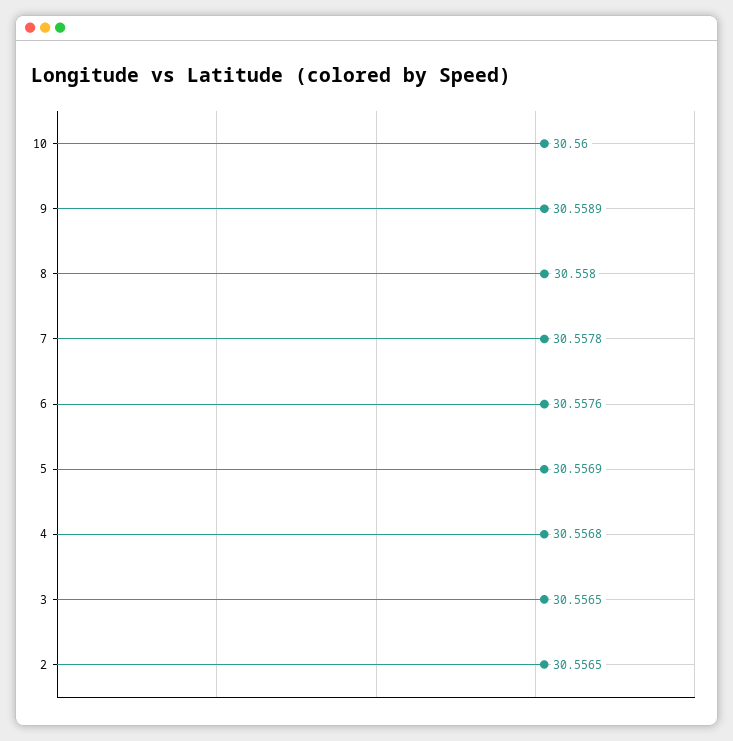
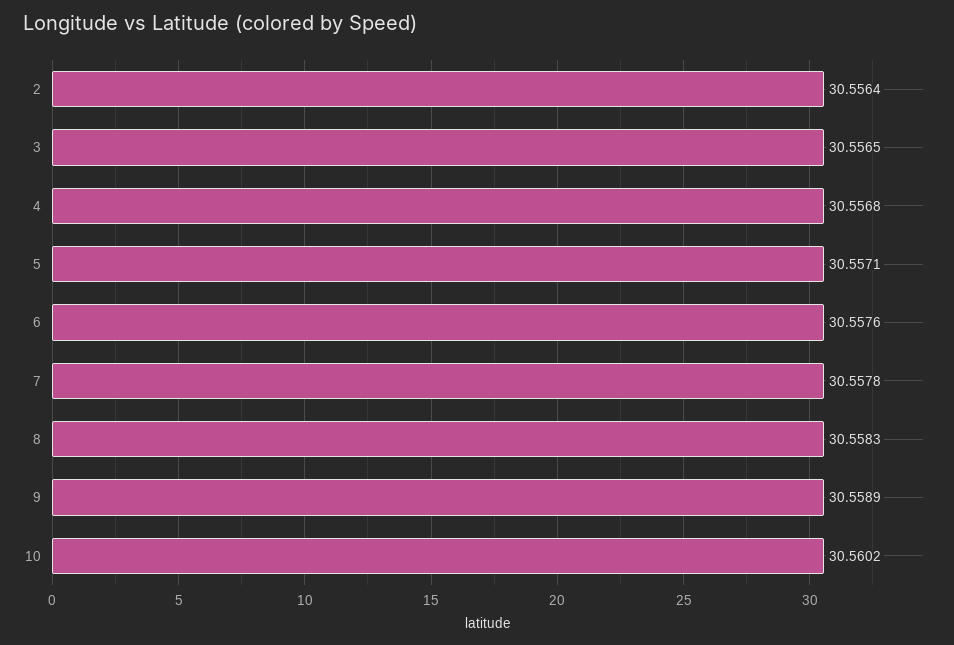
  {
-   "10": 30.56,
+   "10": 30.5602,
    "9": 30.5589,
-   "8": 30.558,
+   "8": 30.5583,
    "7": 30.5578,
    "6": 30.5576,
-   "5": 30.5569,
+   "5": 30.5571,
    "4": 30.5568,
    "3": 30.5565,
-   "2": 30.5565
+   "2": 30.5564
  }

